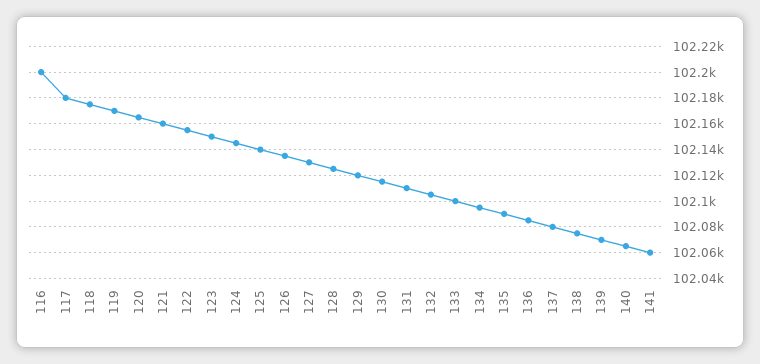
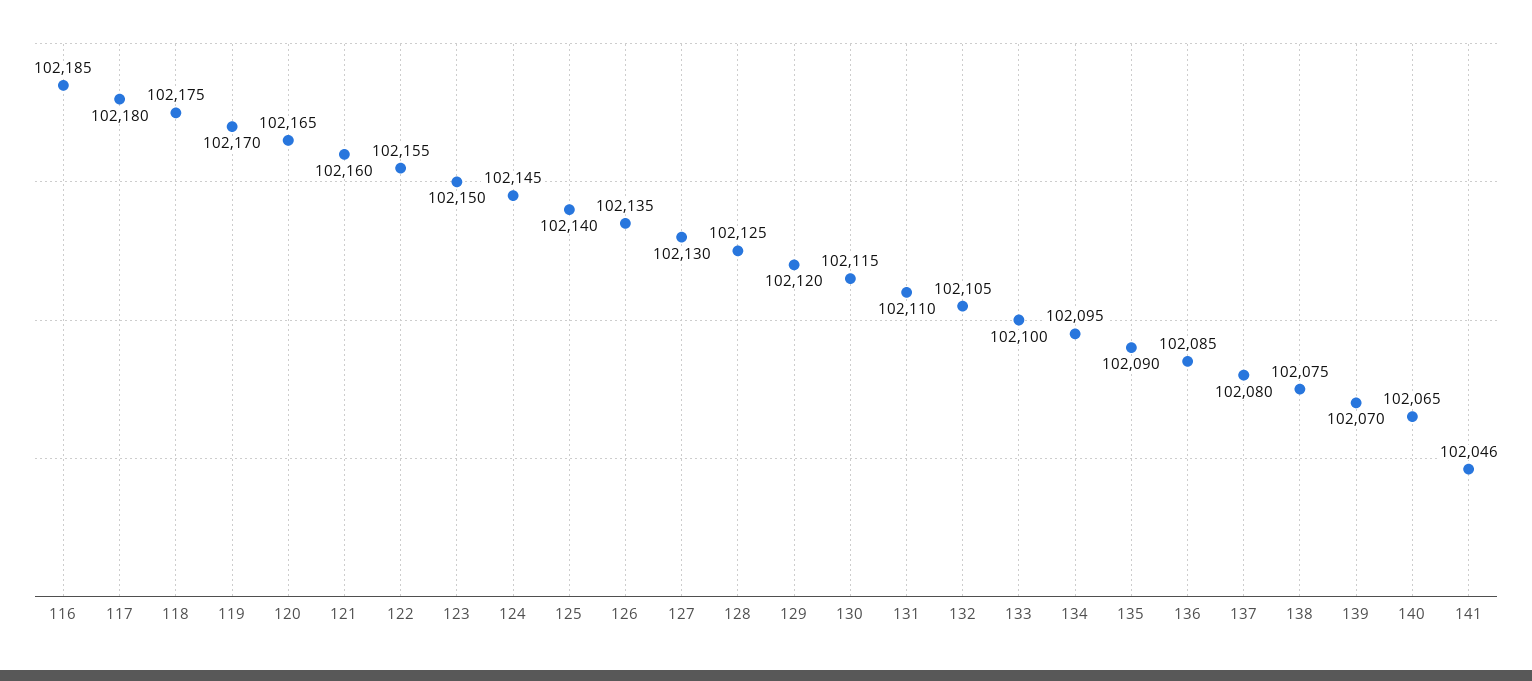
  {
-   "116": 102200,
+   "116": 102185,
    "117": 102180,
    "118": 102175,
    "119": 102170,
    "120": 102165,
    "121": 102160,
    "122": 102155,
    "123": 102150,
    "124": 102145,
    "125": 102140,
    "126": 102135,
    "127": 102130,
    "128": 102125,
    "129": 102120,
    "130": 102115,
    "131": 102110,
    "132": 102105,
    "133": 102100,
    "134": 102095,
    "135": 102090,
    "136": 102085,
    "137": 102080,
    "138": 102075,
    "139": 102070,
    "140": 102065,
-   "141": 102060
+   "141": 102046
  }

